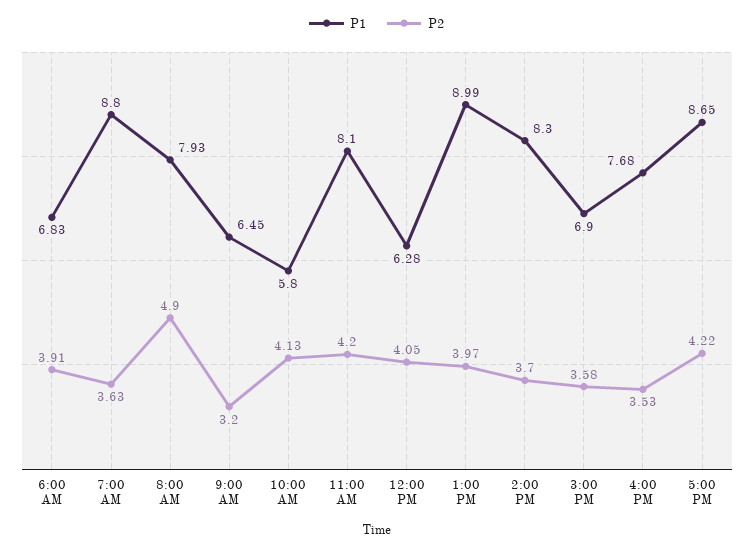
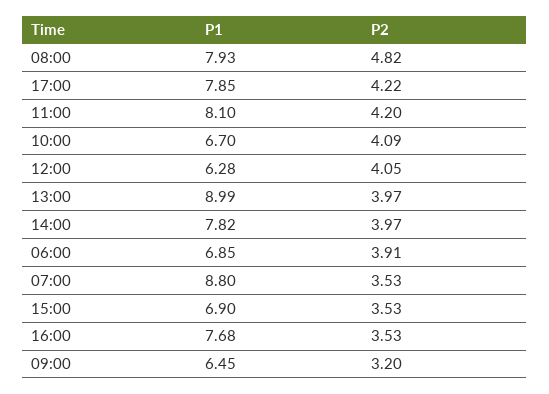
  {
    "P1": {
-     "6:00 AM": 6.83,
+     "6:00 AM": 6.85,
      "7:00 AM": 8.8,
      "8:00 AM": 7.93,
      "9:00 AM": 6.45,
-     "10:00 AM": 5.8,
+     "10:00 AM": 6.7,
      "11:00 AM": 8.1,
      "12:00 PM": 6.28,
      "1:00 PM": 8.99,
-     "2:00 PM": 8.3,
+     "2:00 PM": 7.82,
      "3:00 PM": 6.9,
      "4:00 PM": 7.68,
-     "5:00 PM": 8.65
+     "5:00 PM": 7.85
    },
    "P2": {
      "6:00 AM": 3.91,
-     "7:00 AM": 3.63,
+     "7:00 AM": 3.53,
-     "8:00 AM": 4.9,
+     "8:00 AM": 4.82,
      "9:00 AM": 3.2,
-     "10:00 AM": 4.13,
+     "10:00 AM": 4.09,
      "11:00 AM": 4.2,
      "12:00 PM": 4.05,
      "1:00 PM": 3.97,
-     "2:00 PM": 3.7,
+     "2:00 PM": 3.97,
-     "3:00 PM": 3.58,
+     "3:00 PM": 3.53,
      "4:00 PM": 3.53,
      "5:00 PM": 4.22
    }
  }

